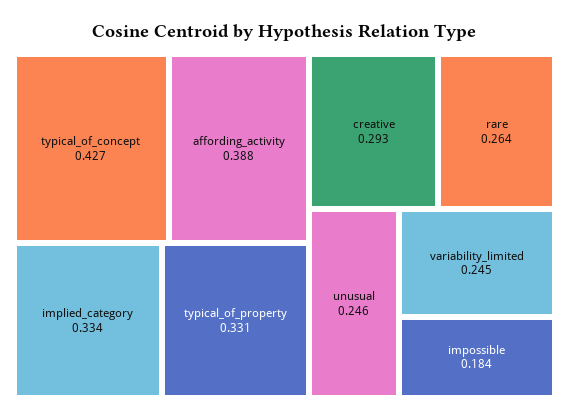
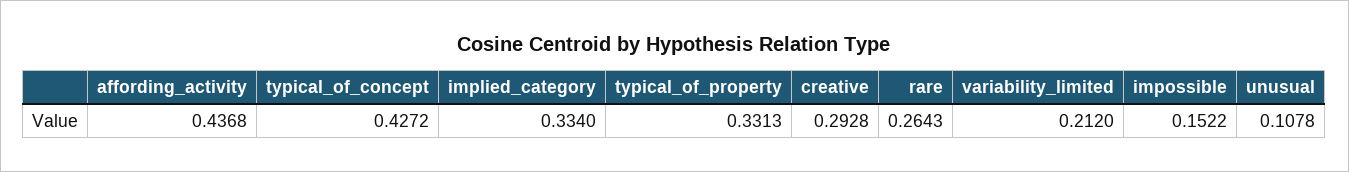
  {
    "typical_of_concept": 0.4272,
-   "affording_activity": 0.388,
+   "affording_activity": 0.4368,
    "implied_category": 0.334,
    "typical_of_property": 0.3313,
    "creative": 0.2928,
    "rare": 0.2643,
-   "unusual": 0.246,
+   "unusual": 0.1078,
-   "variability_limited": 0.245,
+   "variability_limited": 0.212,
-   "impossible": 0.184
+   "impossible": 0.1522
  }

